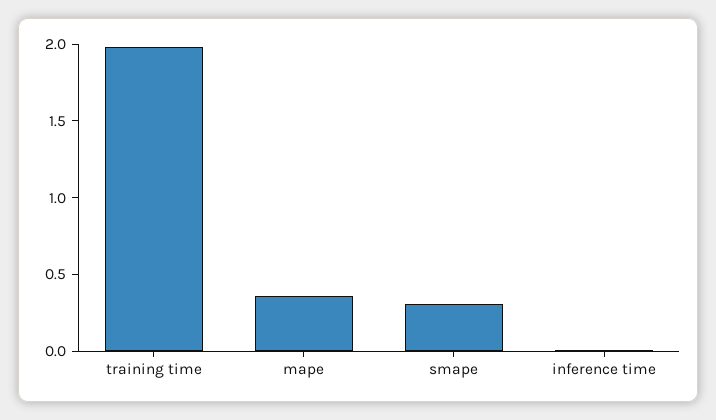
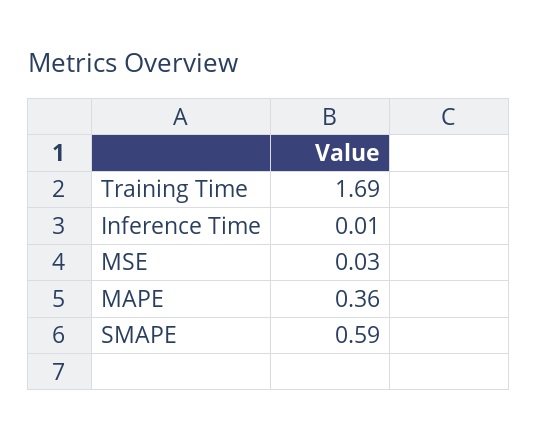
  {
-   "training time": 2,
+   "training time": 1.69,
    "mape": 0.36,
-   "smape": 0.3,
+   "smape": 0.59,
-   "inference time": 0.01
+   "inference time": 0.01,
+   "MSE": 0.03
  }

